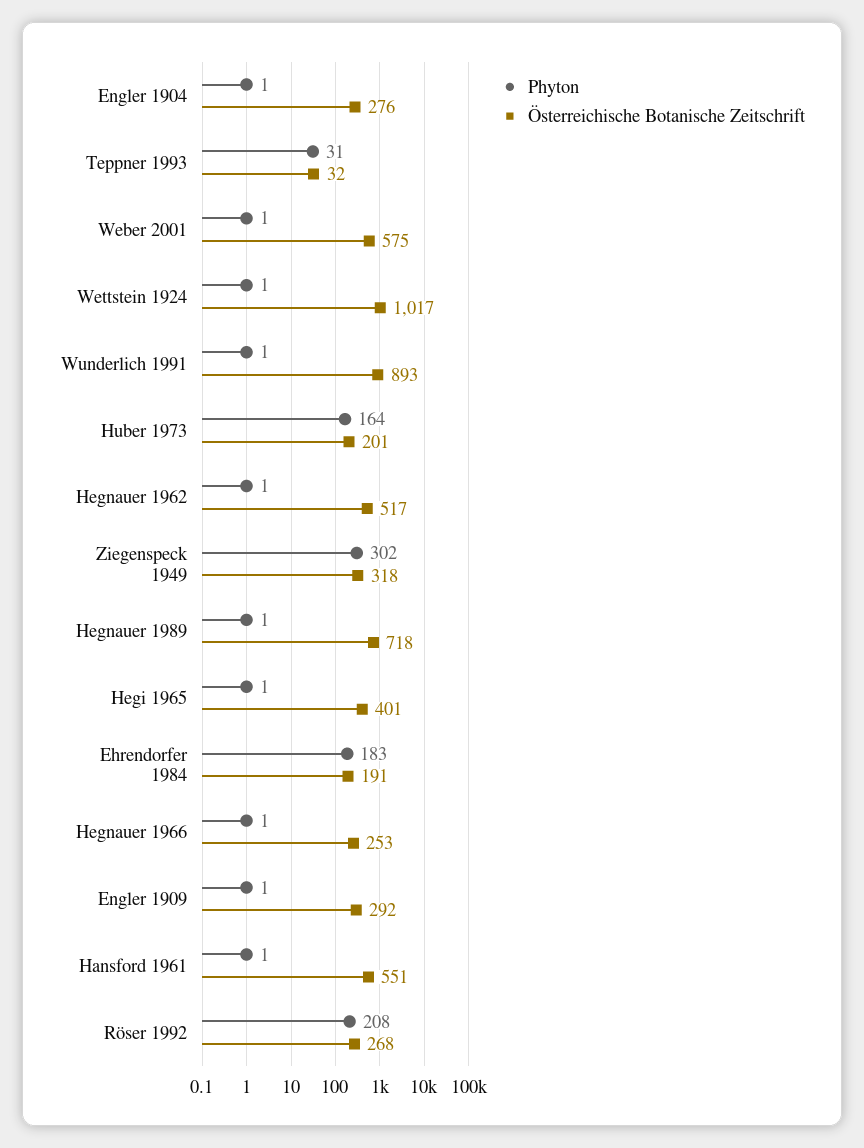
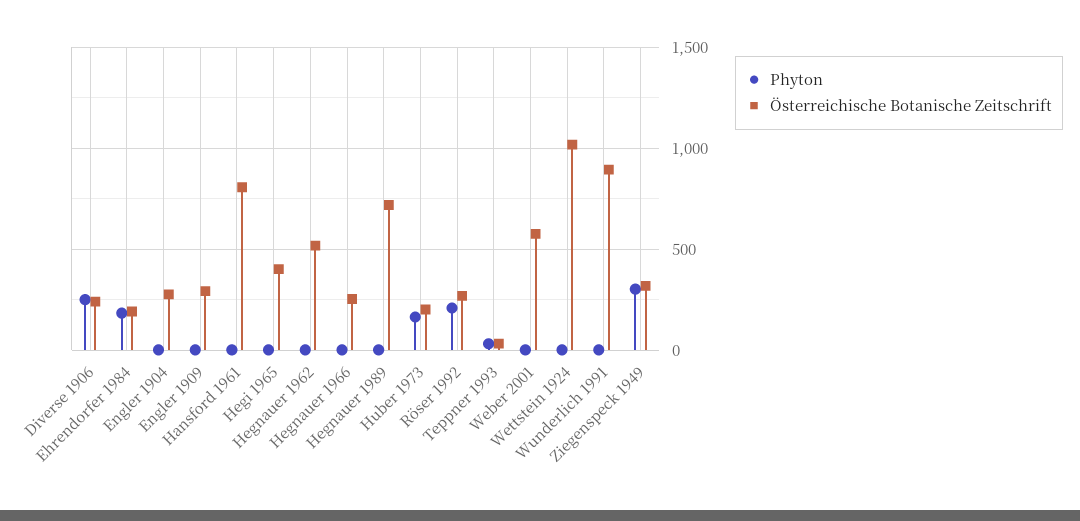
  {
    "Phyton": {
      "Engler 1904": 1,
      "Teppner 1993": 31,
      "Weber 2001": 1,
      "Wettstein 1924": 1,
      "Wunderlich 1991": 1,
      "Huber 1973": 164,
      "Hegnauer 1962": 1,
      "Ziegenspeck 1949": 302,
      "Hegnauer 1989": 1,
      "Hegi 1965": 1,
      "Ehrendorfer 1984": 183,
      "Hegnauer 1966": 1,
      "Engler 1909": 1,
      "Hansford 1961": 1,
-     "Röser 1992": 208
+     "Röser 1992": 208,
+     "Diverse 1906": 250
    },
    "Österreichische Botanische Zeitschrift": {
      "Engler 1904": 276,
      "Teppner 1993": 32,
      "Weber 2001": 575,
      "Wettstein 1924": 1017,
      "Wunderlich 1991": 893,
      "Huber 1973": 201,
      "Hegnauer 1962": 517,
      "Ziegenspeck 1949": 318,
      "Hegnauer 1989": 718,
      "Hegi 1965": 401,
      "Ehrendorfer 1984": 191,
      "Hegnauer 1966": 253,
      "Engler 1909": 292,
-     "Hansford 1961": 551,
+     "Hansford 1961": 800,
-     "Röser 1992": 268
+     "Röser 1992": 268,
+     "Diverse 1906": 250
    }
  }

